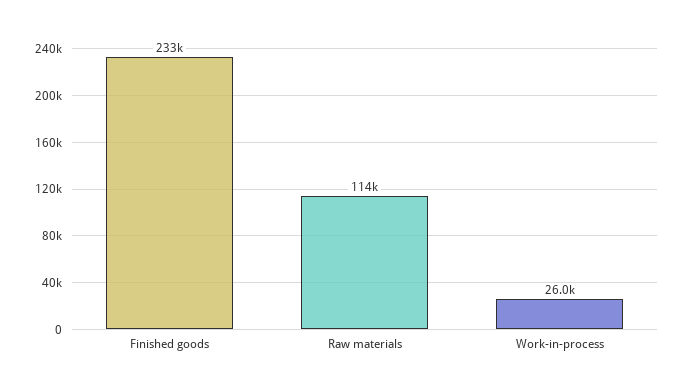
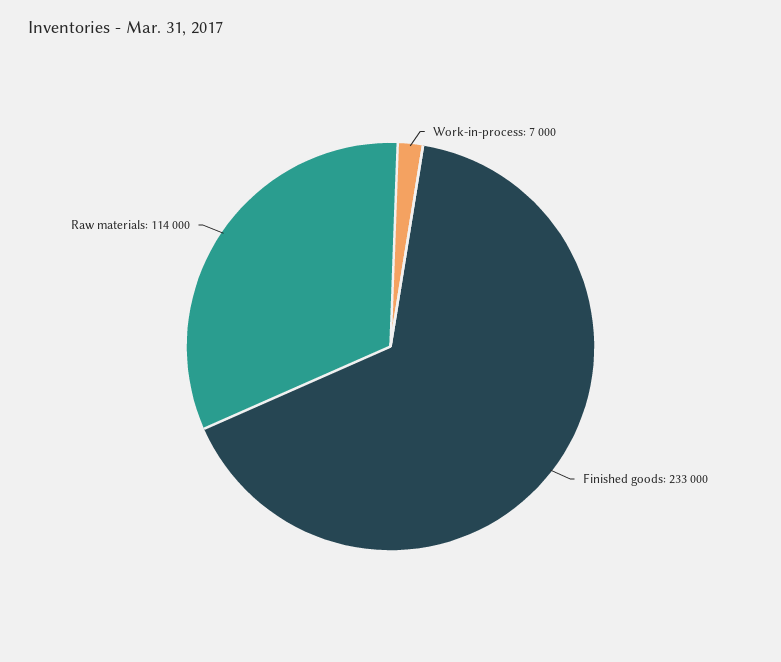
  {
    "Finished goods": 233000,
    "Raw materials": 114000,
-   "Work-in-process": 26000
+   "Work-in-process": 7000
  }

